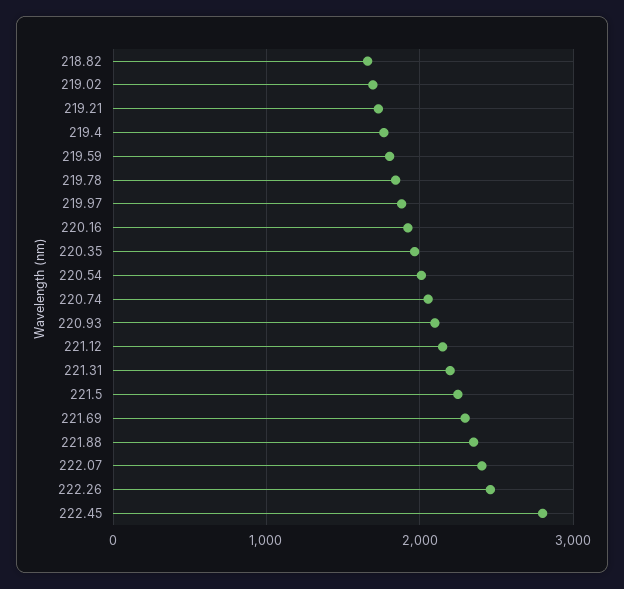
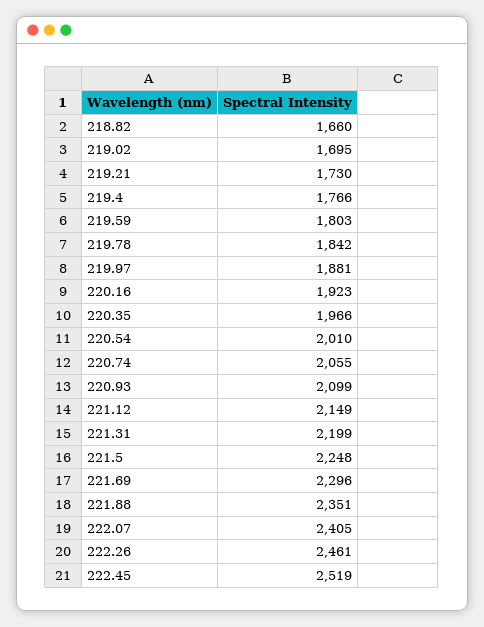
  {
    "218.82": 1660,
    "219.02": 1695,
    "219.21": 1730,
    "219.4": 1766,
    "219.59": 1803,
    "219.78": 1842,
    "219.97": 1881,
    "220.16": 1923,
    "220.35": 1966,
    "220.54": 2010,
    "220.74": 2055,
    "220.93": 2099,
    "221.12": 2149,
    "221.31": 2199,
    "221.5": 2248,
    "221.69": 2296,
    "221.88": 2351,
    "222.07": 2405,
    "222.26": 2461,
-   "222.45": 2800
+   "222.45": 2519
  }

